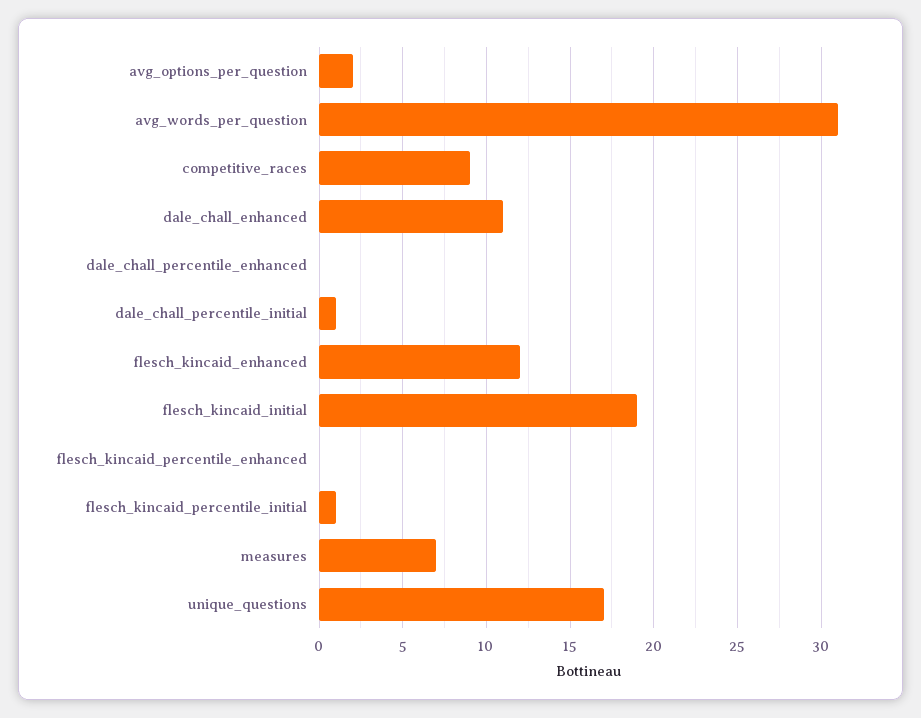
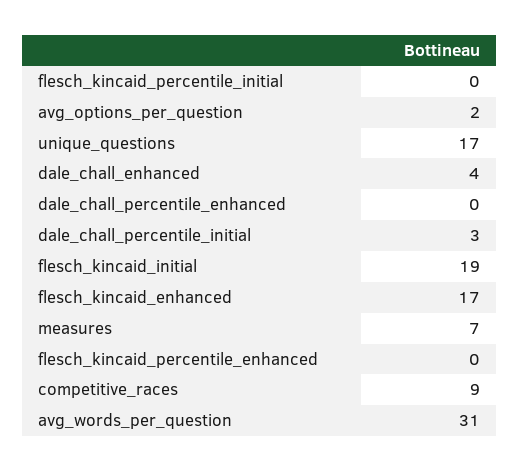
  {
    "avg_options_per_question": 2,
    "avg_words_per_question": 31,
    "competitive_races": 9,
-   "dale_chall_enhanced": 11,
+   "dale_chall_enhanced": 4,
    "dale_chall_percentile_enhanced": 0,
-   "dale_chall_percentile_initial": 1,
+   "dale_chall_percentile_initial": 3,
-   "flesch_kincaid_enhanced": 12,
+   "flesch_kincaid_enhanced": 17,
    "flesch_kincaid_initial": 19,
    "flesch_kincaid_percentile_enhanced": 0,
-   "flesch_kincaid_percentile_initial": 1,
+   "flesch_kincaid_percentile_initial": 0,
    "measures": 7,
    "unique_questions": 17
  }

